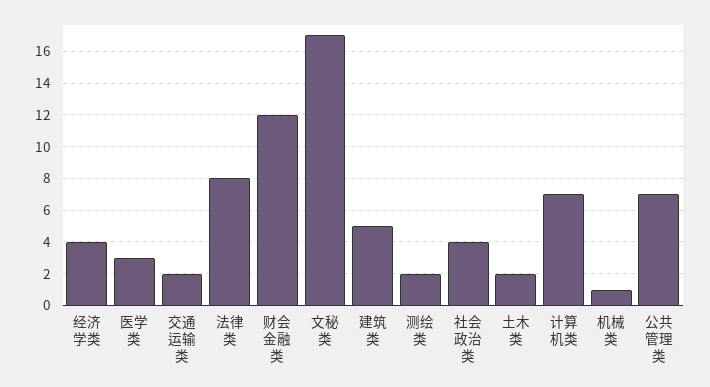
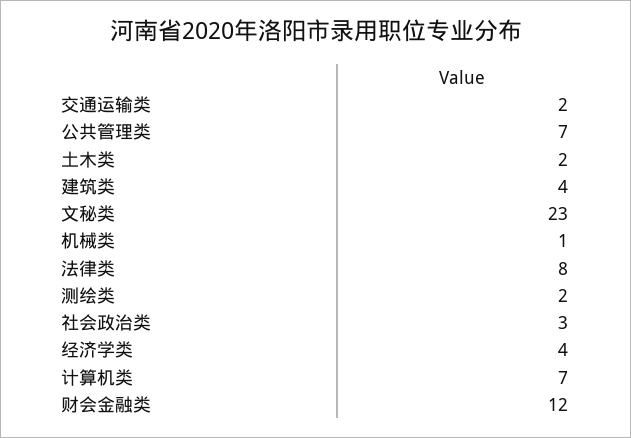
  {
    "经济学类": 4,
-   "医学类": 3,
    "交通运输类": 2,
    "法律类": 8,
    "财会金融类": 12,
-   "文秘类": 17,
+   "文秘类": 23,
-   "建筑类": 5,
+   "建筑类": 4,
    "测绘类": 2,
-   "社会政治类": 4,
+   "社会政治类": 3,
    "土木类": 2,
    "计算机类": 7,
    "机械类": 1,
    "公共管理类": 7
  }

